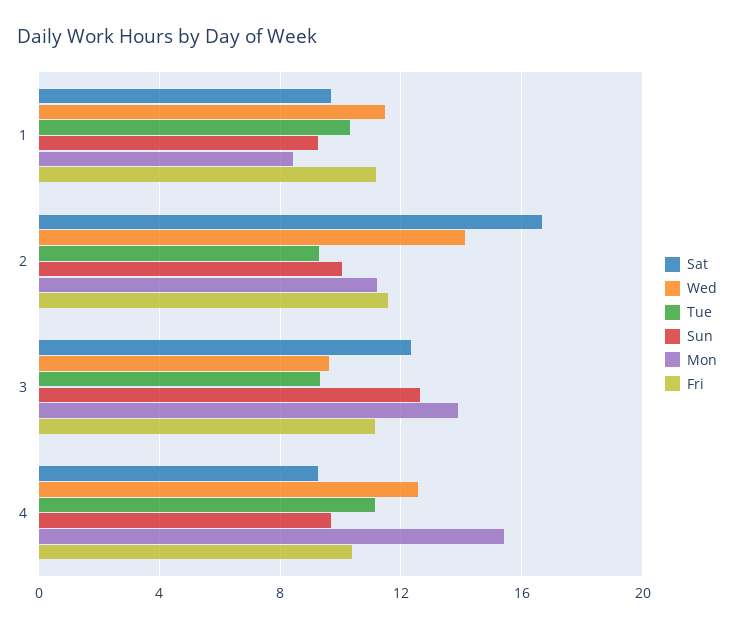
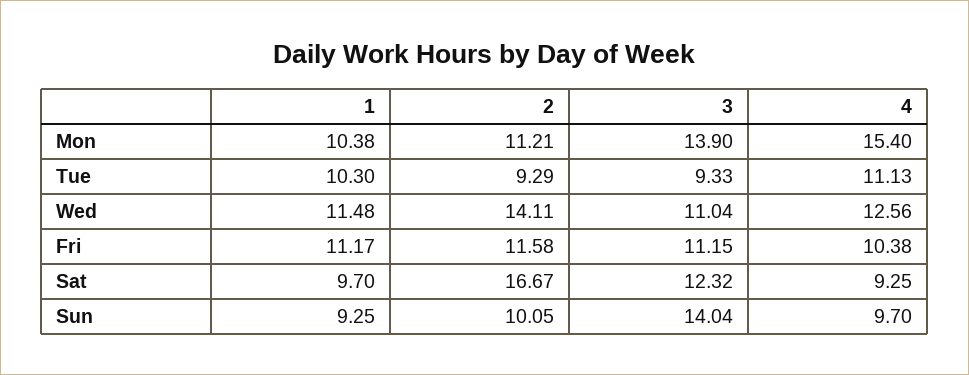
  {
    "Sat": {
      "1": 9.7,
      "2": 16.67,
      "3": 12.32,
      "4": 9.25
    },
    "Wed": {
      "1": 11.48,
      "2": 14.11,
-     "3": 9.5,
+     "3": 11.04,
      "4": 12.56
    },
    "Tue": {
      "1": 10.3,
      "2": 9.29,
      "3": 9.33,
      "4": 11.13
    },
    "Sun": {
      "1": 9.25,
      "2": 10.05,
-     "3": 12.5,
+     "3": 14.04,
      "4": 9.7
    },
    "Mon": {
-     "1": 8.5,
+     "1": 10.38,
      "2": 11.21,
      "3": 13.9,
      "4": 15.4
    },
    "Fri": {
      "1": 11.17,
      "2": 11.58,
      "3": 11.15,
      "4": 10.38
    }
  }

